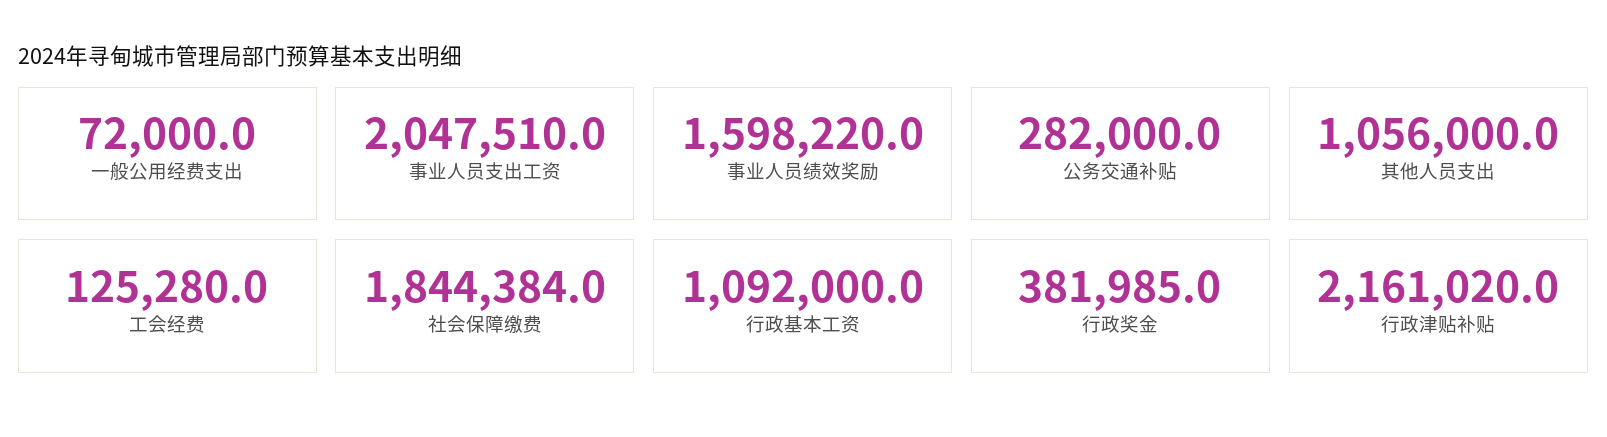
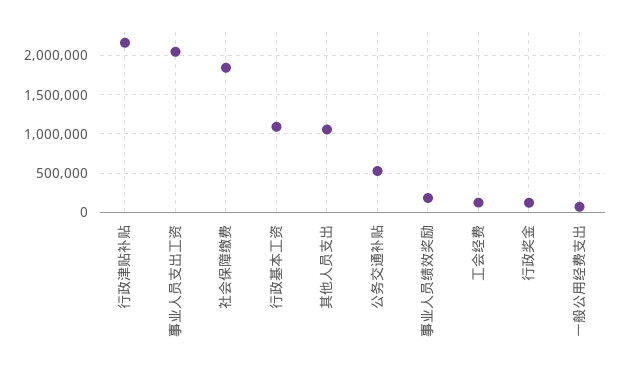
  {
    "一般公用经费支出": 72000,
    "事业人员支出工资": 2047510,
-   "事业人员绩效奖励": 1598220,
+   "事业人员绩效奖励": 200000,
-   "公务交通补贴": 282000,
+   "公务交通补贴": 500000,
    "其他人员支出": 1056000,
    "工会经费": 125280,
    "社会保障缴费": 1844384,
    "行政基本工资": 1092000,
-   "行政奖金": 381985,
+   "行政奖金": 100000,
    "行政津贴补贴": 2161020
  }

